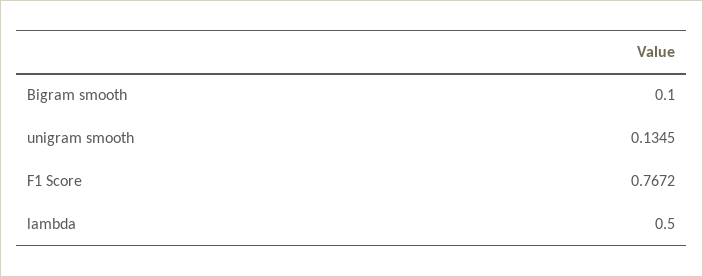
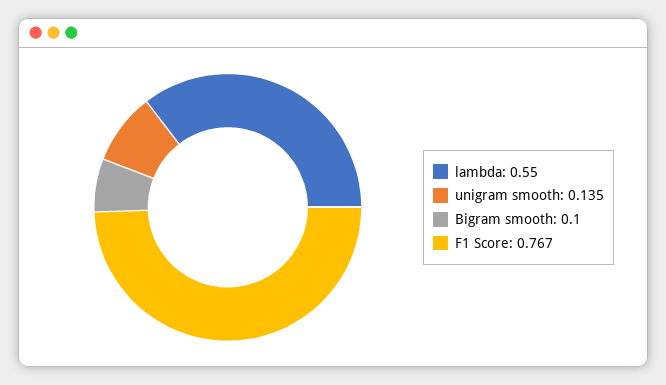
  {
    "Bigram smooth": 0.1,
    "unigram smooth": 0.1345,
    "F1 Score": 0.7672,
-   "lambda": 0.5
+   "lambda": 0.55
  }

